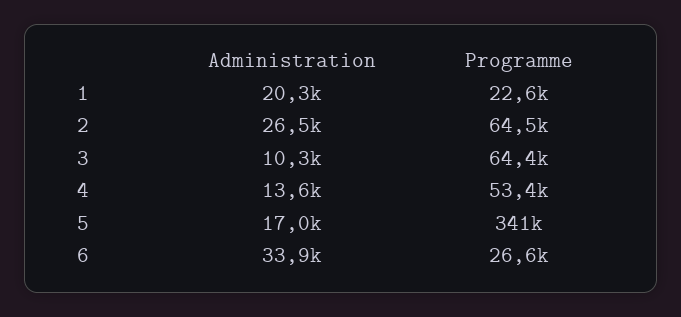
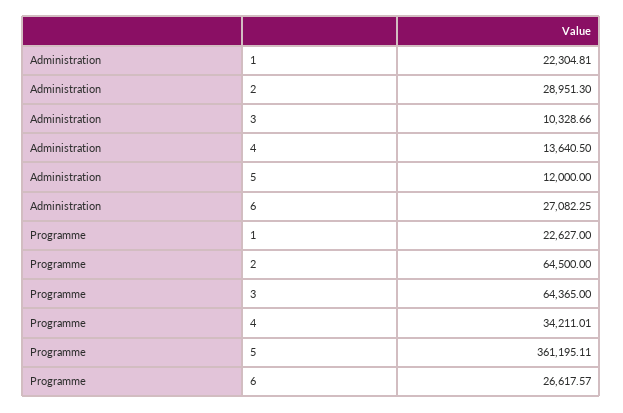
  {
    "Administration": {
-     "1": 20300,
+     "1": 22304.81,
-     "2": 26500,
+     "2": 28951.3,
      "3": 10328.66,
      "4": 13640.5,
-     "5": 17000,
+     "5": 12000,
-     "6": 33900
+     "6": 27082.25
    },
    "Programme": {
      "1": 22627,
      "2": 64500,
      "3": 64365,
-     "4": 53400,
+     "4": 34211.01,
-     "5": 341000,
+     "5": 361195.11,
      "6": 26617.57
    }
  }

